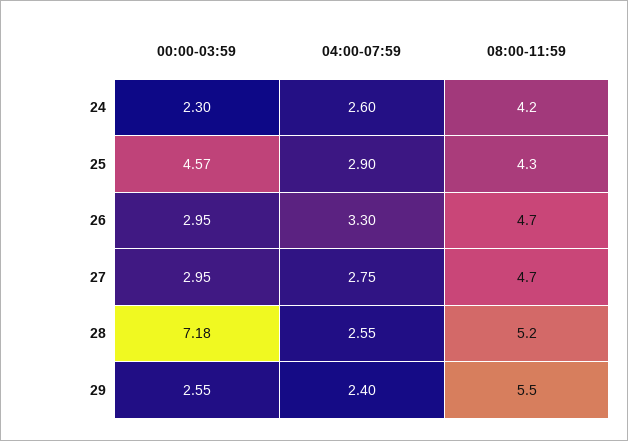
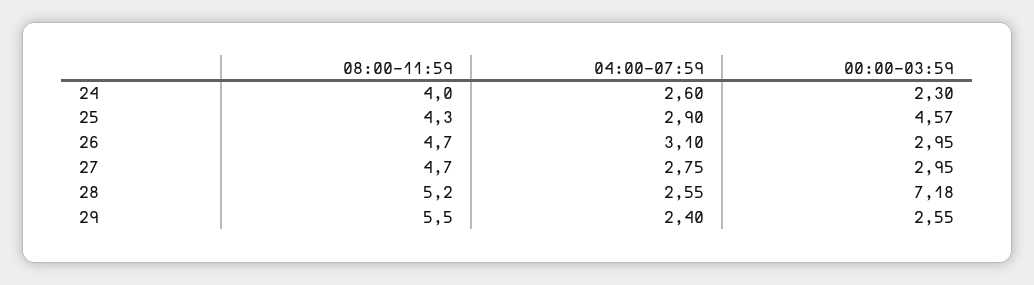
  {
    "00:00-03:59": {
      "24": 2.3,
      "25": 4.57,
      "26": 2.95,
      "27": 2.95,
      "28": 7.18,
      "29": 2.55
    },
    "04:00-07:59": {
      "24": 2.6,
      "25": 2.9,
-     "26": 3.3,
+     "26": 3.1,
      "27": 2.75,
      "28": 2.55,
      "29": 2.4
    },
    "08:00-11:59": {
-     "24": 4.2,
+     "24": 4,
      "25": 4.3,
      "26": 4.7,
      "27": 4.7,
      "28": 5.2,
      "29": 5.5
    }
  }

